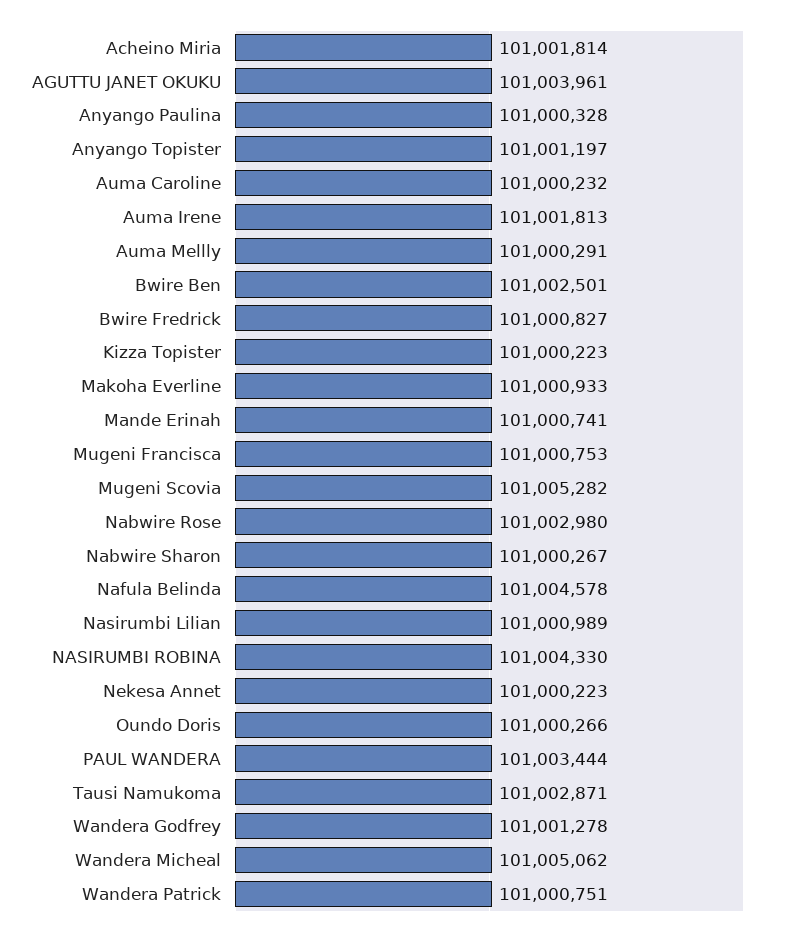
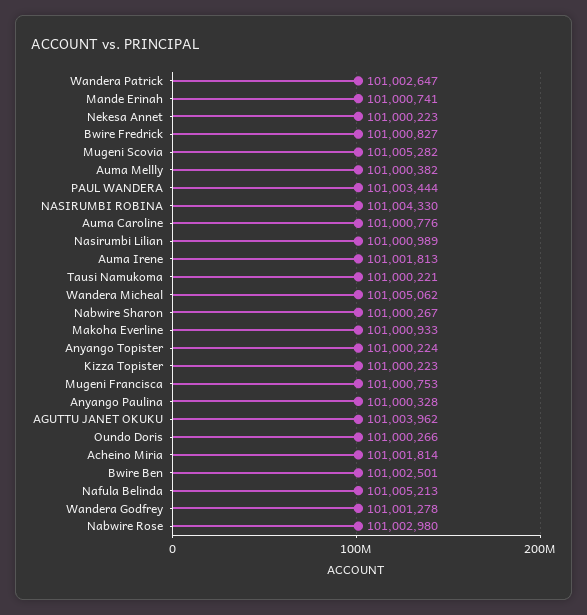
  {
    "Acheino Miria": 101001814,
-   "AGUTTU JANET OKUKU": 101003961,
+   "AGUTTU JANET OKUKU": 101003962,
    "Anyango Paulina": 101000328,
-   "Anyango Topister": 101001197,
+   "Anyango Topister": 101000224,
-   "Auma Caroline": 101000232,
+   "Auma Caroline": 101000776,
    "Auma Irene": 101001813,
-   "Auma Mellly": 101000291,
+   "Auma Mellly": 101000382,
    "Bwire Ben": 101002501,
    "Bwire Fredrick": 101000827,
    "Kizza Topister": 101000223,
    "Makoha Everline": 101000933,
    "Mande Erinah": 101000741,
    "Mugeni Francisca": 101000753,
    "Mugeni Scovia": 101005282,
    "Nabwire Rose": 101002980,
    "Nabwire Sharon": 101000267,
-   "Nafula Belinda": 101004578,
+   "Nafula Belinda": 101005213,
    "Nasirumbi Lilian": 101000989,
    "NASIRUMBI ROBINA": 101004330,
    "Nekesa Annet": 101000223,
    "Oundo Doris": 101000266,
    "PAUL WANDERA": 101003444,
-   "Tausi Namukoma": 101002871,
+   "Tausi Namukoma": 101000221,
    "Wandera Godfrey": 101001278,
    "Wandera Micheal": 101005062,
-   "Wandera Patrick": 101000751
+   "Wandera Patrick": 101002647
  }

